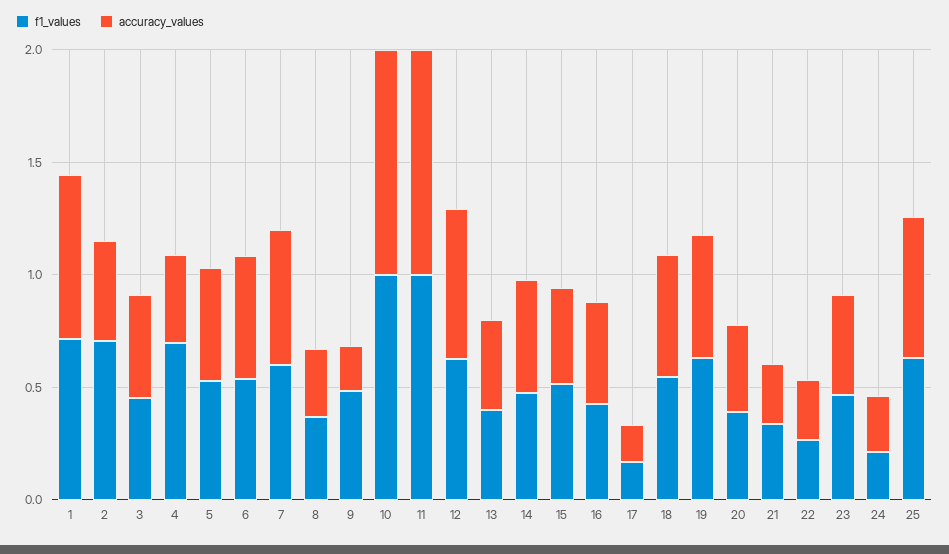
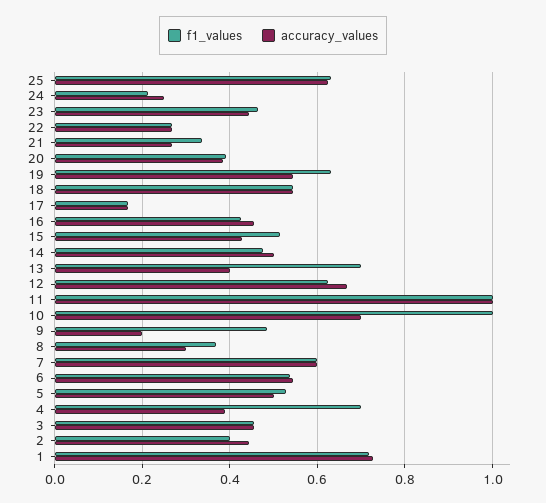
  {
    "f1_values": {
      "1": 0.72,
-     "2": 0.7,
+     "2": 0.4,
      "3": 0.46,
      "4": 0.7,
      "5": 0.52,
      "6": 0.54,
      "7": 0.6,
      "8": 0.36,
      "9": 0.48,
      "10": 1,
      "11": 1,
      "12": 0.62,
-     "13": 0.4,
+     "13": 0.7,
      "14": 0.48,
      "15": 0.52,
      "16": 0.42,
      "17": 0.16,
      "18": 0.54,
      "19": 0.64,
      "20": 0.4,
      "21": 0.34,
      "22": 0.26,
      "23": 0.46,
      "24": 0.22,
      "25": 0.64
    },
    "accuracy_values": {
      "1": 0.72,
      "2": 0.44,
      "3": 0.46,
      "4": 0.38,
      "5": 0.5,
      "6": 0.54,
      "7": 0.6,
      "8": 0.3,
      "9": 0.2,
-     "10": 1,
+     "10": 0.7,
      "11": 1,
      "12": 0.66,
      "13": 0.4,
      "14": 0.5,
      "15": 0.42,
      "16": 0.46,
      "17": 0.16,
      "18": 0.54,
      "19": 0.54,
      "20": 0.38,
      "21": 0.26,
      "22": 0.26,
      "23": 0.44,
      "24": 0.26,
      "25": 0.62
    }
  }

